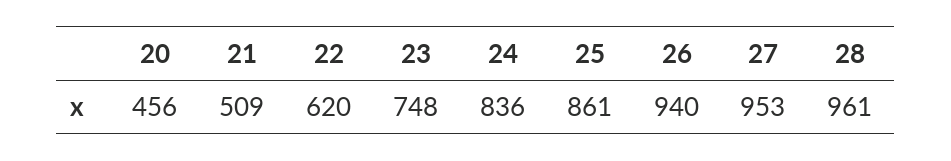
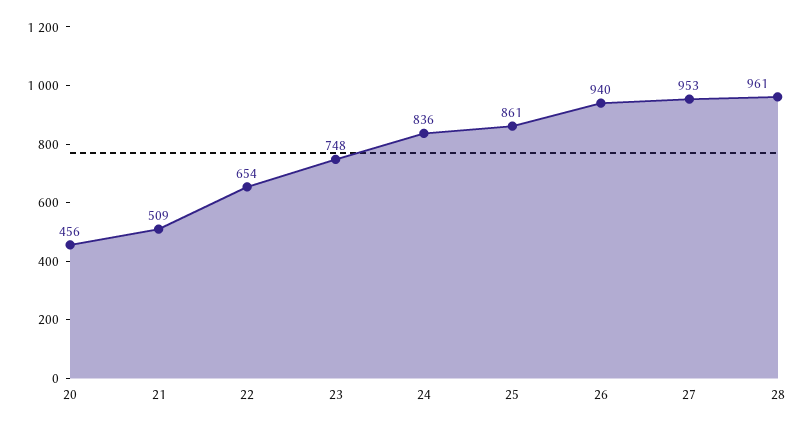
  {
    "20": 456,
    "21": 509,
-   "22": 620,
+   "22": 654,
    "23": 748,
    "24": 836,
    "25": 861,
    "26": 940,
    "27": 953,
    "28": 961
  }

